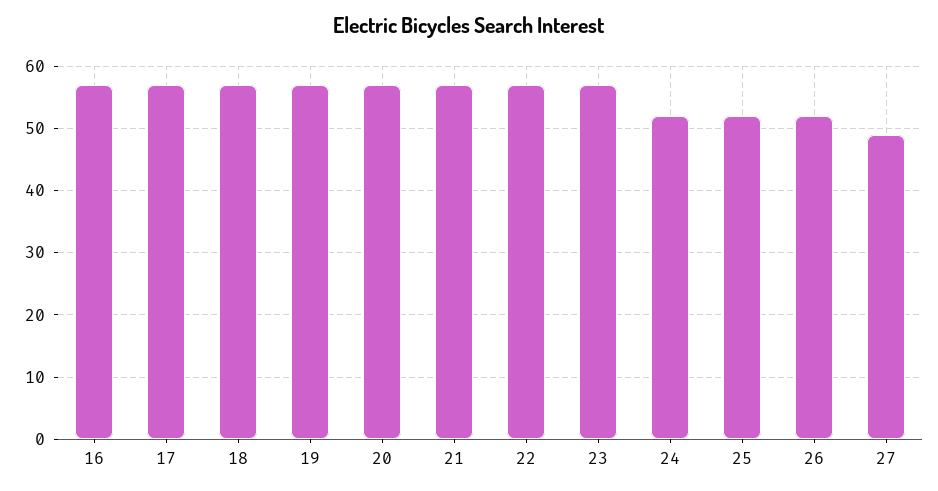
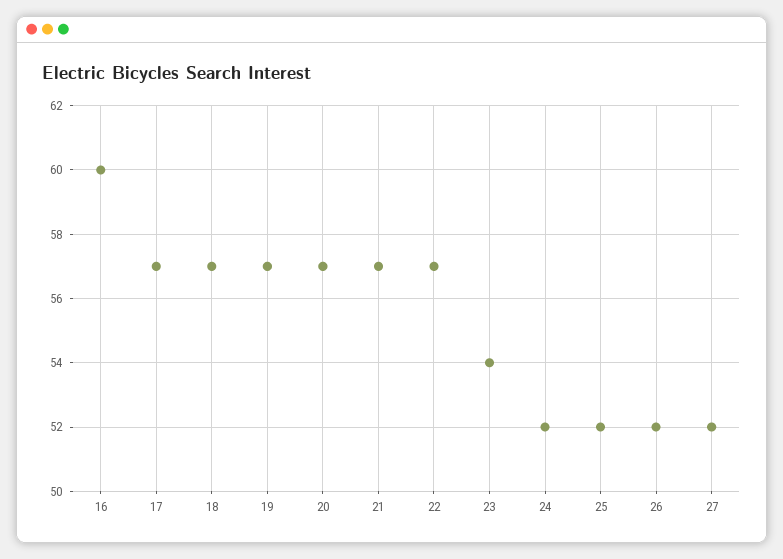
  {
-   "16": 57,
+   "16": 60,
    "17": 57,
    "18": 57,
    "19": 57,
    "20": 57,
    "21": 57,
    "22": 57,
-   "23": 57,
+   "23": 54,
    "24": 52,
    "25": 52,
    "26": 52,
-   "27": 49
+   "27": 52
  }

